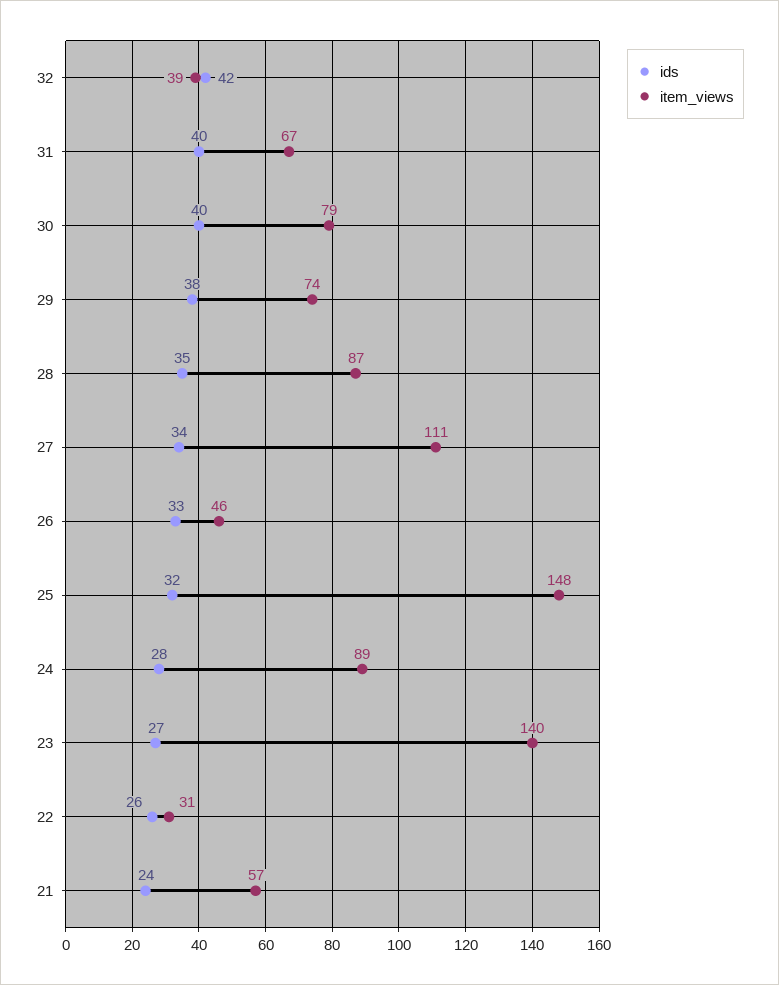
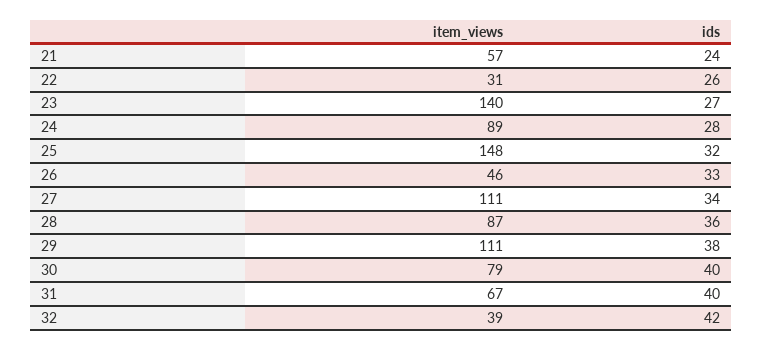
  {
    "ids": {
      "32": 42,
      "31": 40,
      "30": 40,
      "29": 38,
-     "28": 35,
+     "28": 36,
      "27": 34,
      "26": 33,
      "25": 32,
      "24": 28,
      "23": 27,
      "22": 26,
      "21": 24
    },
    "item_views": {
      "32": 39,
      "31": 67,
      "30": 79,
-     "29": 74,
+     "29": 111,
      "28": 87,
      "27": 111,
      "26": 46,
      "25": 148,
      "24": 89,
      "23": 140,
      "22": 31,
      "21": 57
    }
  }

